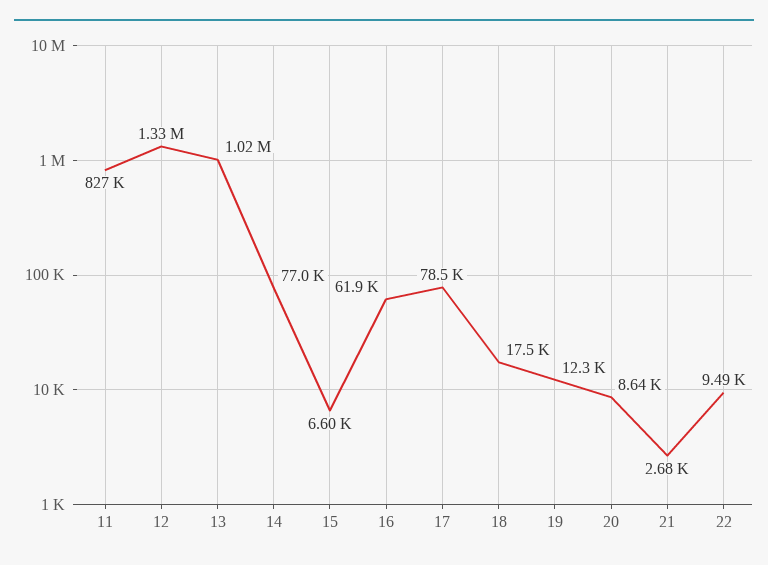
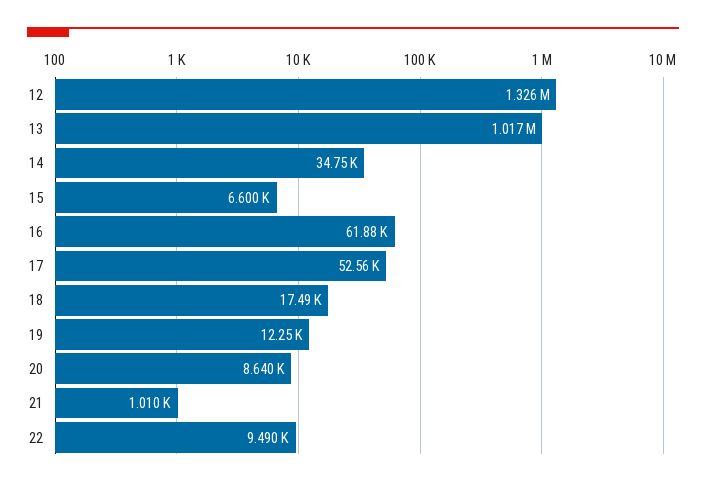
  {
-   "11": 827000,
    "12": 1326000,
    "13": 1017000,
-   "14": 77000,
+   "14": 34750,
    "15": 6600,
    "16": 61880,
-   "17": 78500,
+   "17": 52560,
    "18": 17490,
    "19": 12250,
    "20": 8640,
-   "21": 2680,
+   "21": 1010,
    "22": 9490
  }

